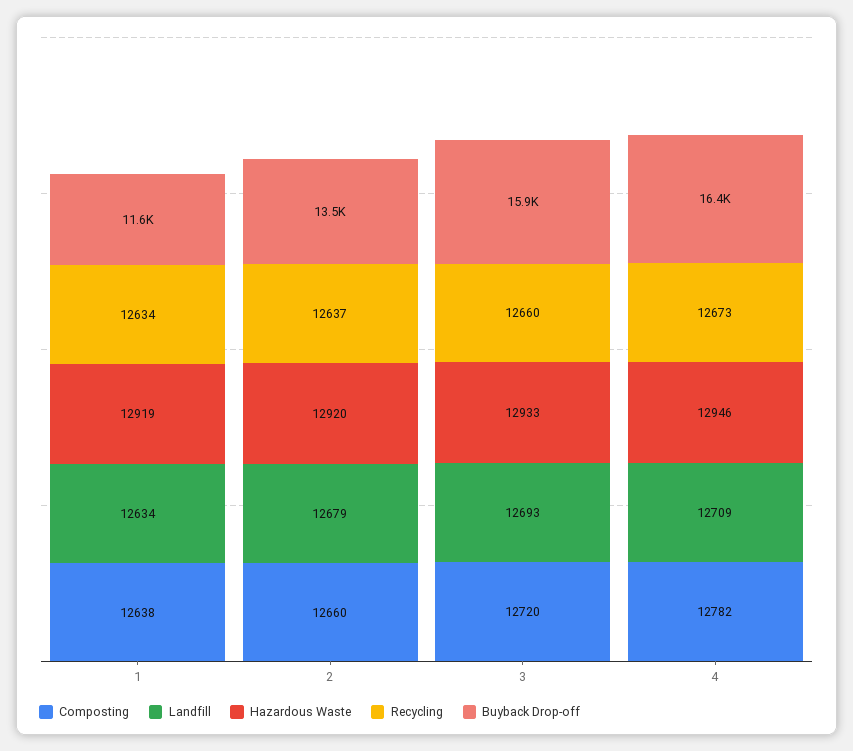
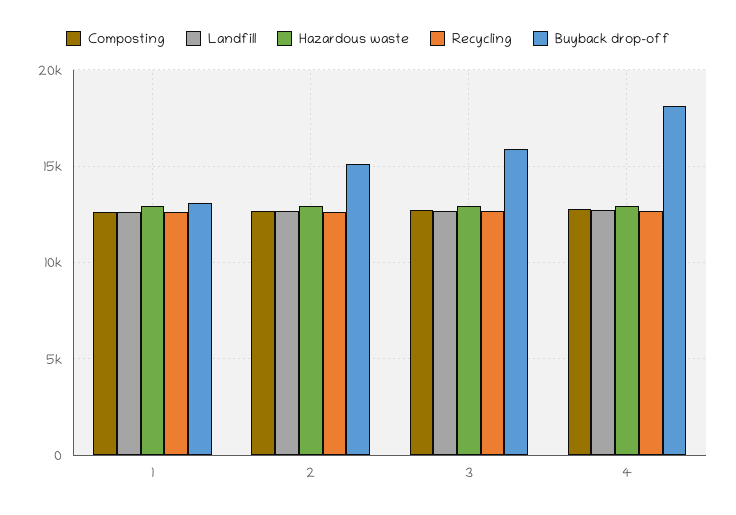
  {
    "Composting": {
      "1": 12638,
      "2": 12660,
      "3": 12720,
      "4": 12782
    },
    "Landfill": {
      "1": 12634,
      "2": 12679,
      "3": 12693,
      "4": 12709
    },
    "Hazardous Waste": {
      "1": 12919,
      "2": 12920,
      "3": 12933,
      "4": 12946
    },
    "Recycling": {
      "1": 12634,
      "2": 12637,
      "3": 12660,
      "4": 12673
    },
    "Buyback Drop-off": {
-     "1": 11600,
+     "1": 13000,
-     "2": 13500,
+     "2": 15000,
      "3": 15900,
-     "4": 16400
+     "4": 18000
    }
  }

